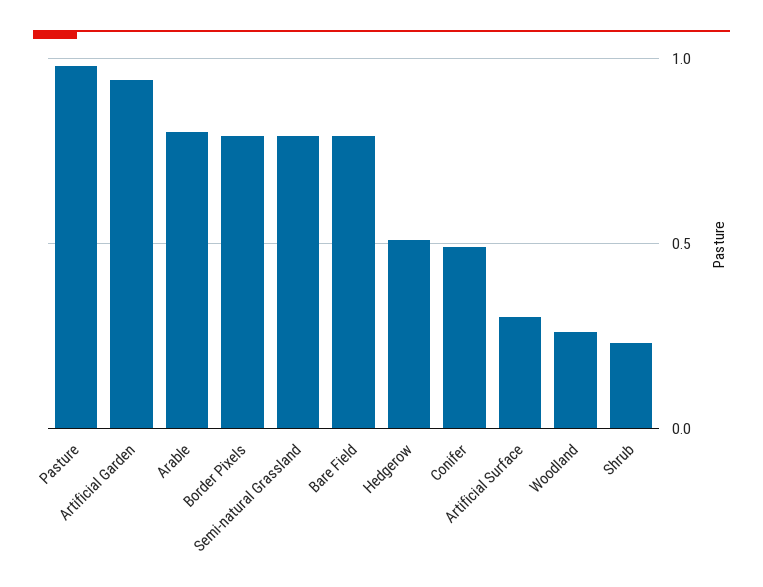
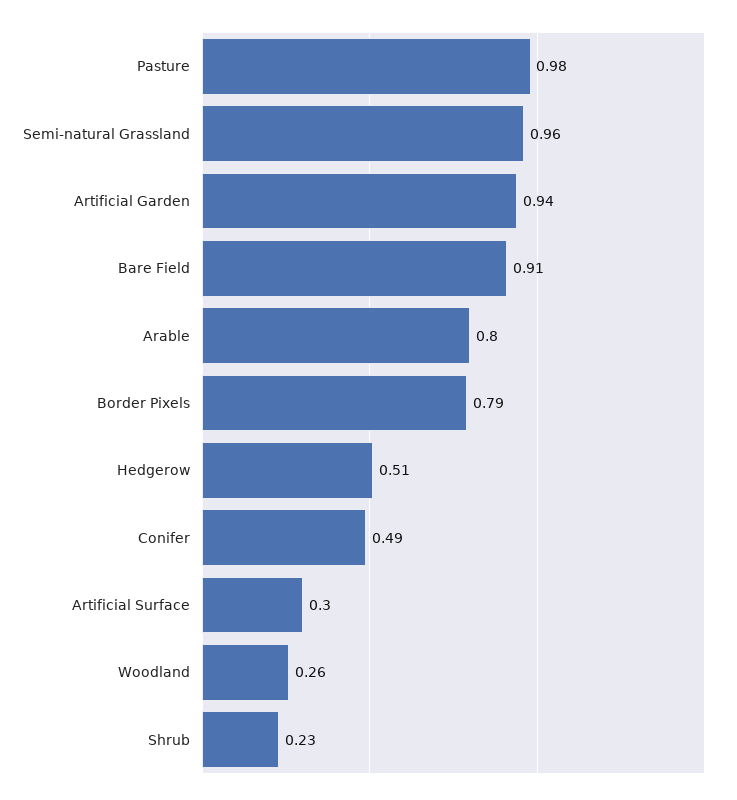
  {
    "Pasture": 0.98,
    "Artificial Garden": 0.94,
    "Arable": 0.8,
    "Border Pixels": 0.79,
-   "Semi-natural Grassland": 0.8,
+   "Semi-natural Grassland": 0.96,
-   "Bare Field": 0.8,
+   "Bare Field": 0.91,
    "Hedgerow": 0.51,
    "Conifer": 0.49,
    "Artificial Surface": 0.3,
    "Woodland": 0.26,
    "Shrub": 0.23
  }

